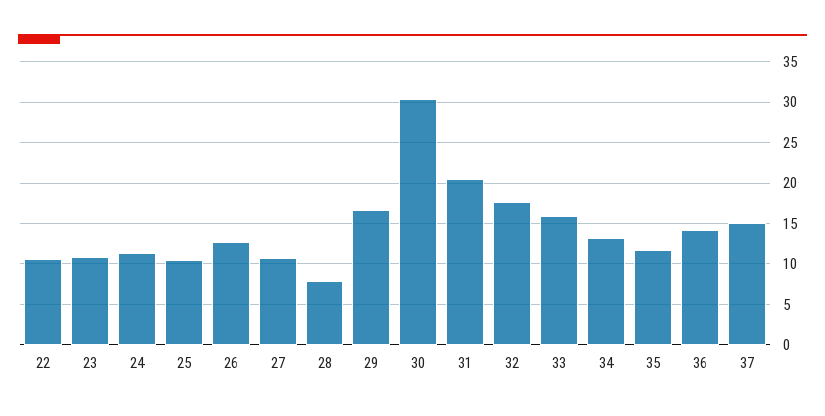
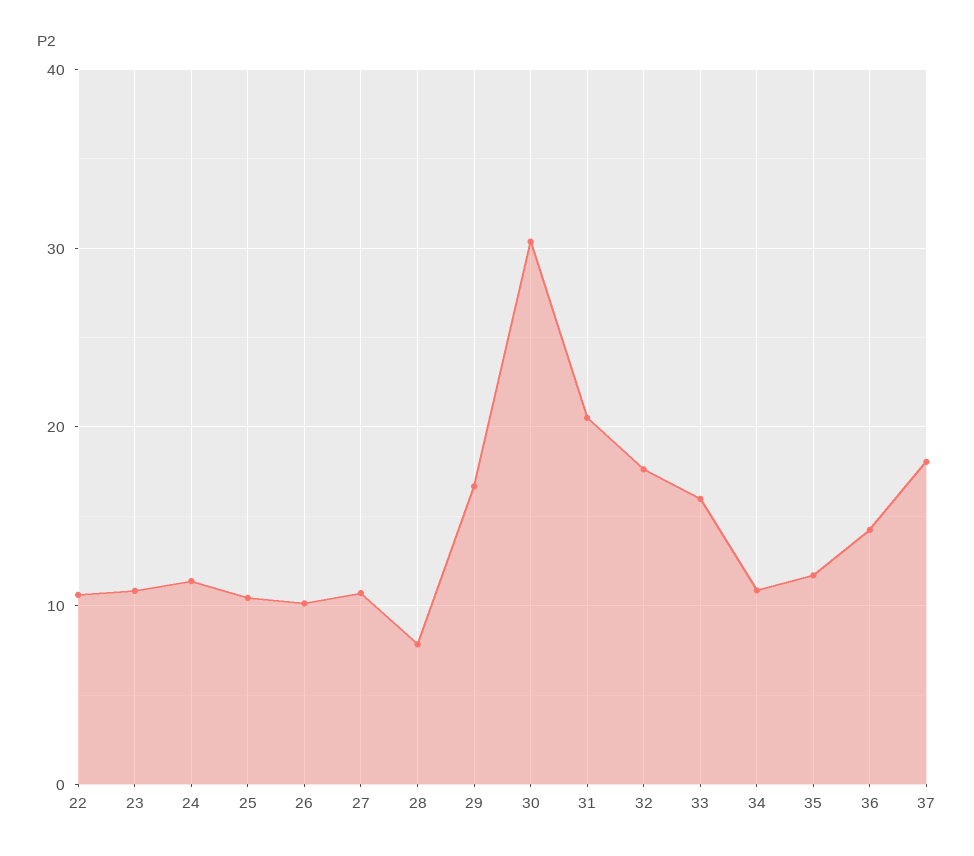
  {
    "22": 11,
    "23": 11,
    "24": 11,
    "25": 10,
-   "26": 13,
+   "26": 10,
    "27": 11,
    "28": 8,
    "29": 17,
    "30": 30,
    "31": 21,
    "32": 18,
    "33": 16,
-   "34": 13,
+   "34": 11,
    "35": 12,
    "36": 14,
-   "37": 15
+   "37": 18
  }

